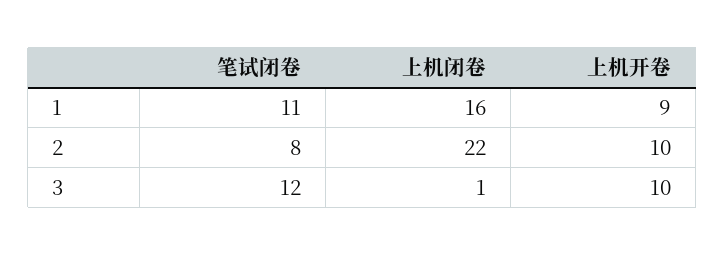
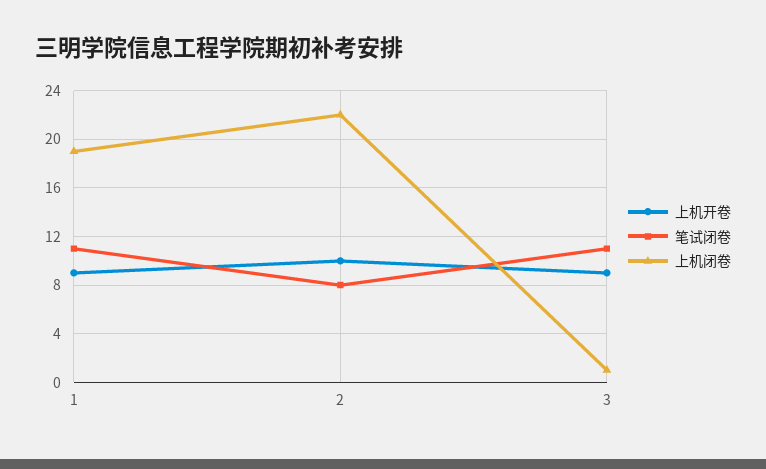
  {
    "笔试闭卷": {
      "1": 11,
      "2": 8,
-     "3": 12
+     "3": 11
    },
    "上机闭卷": {
-     "1": 16,
+     "1": 19,
      "2": 22,
      "3": 1
    },
    "上机开卷": {
      "1": 9,
      "2": 10,
-     "3": 10
+     "3": 9
    }
  }

